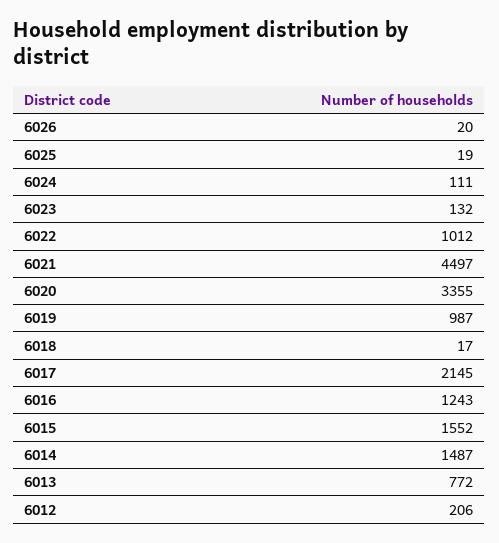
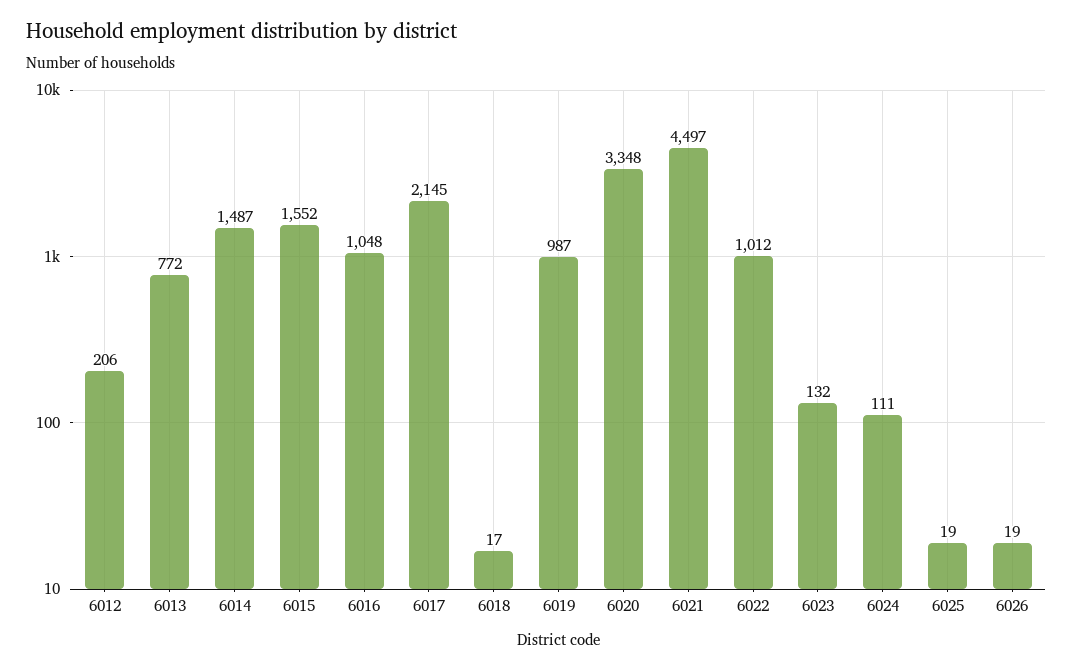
  {
-   "6026": 20,
+   "6026": 19,
    "6025": 19,
    "6024": 111,
    "6023": 132,
    "6022": 1012,
    "6021": 4497,
-   "6020": 3355,
+   "6020": 3348,
    "6019": 987,
    "6018": 17,
    "6017": 2145,
-   "6016": 1243,
+   "6016": 1048,
    "6015": 1552,
    "6014": 1487,
    "6013": 772,
    "6012": 206
  }

